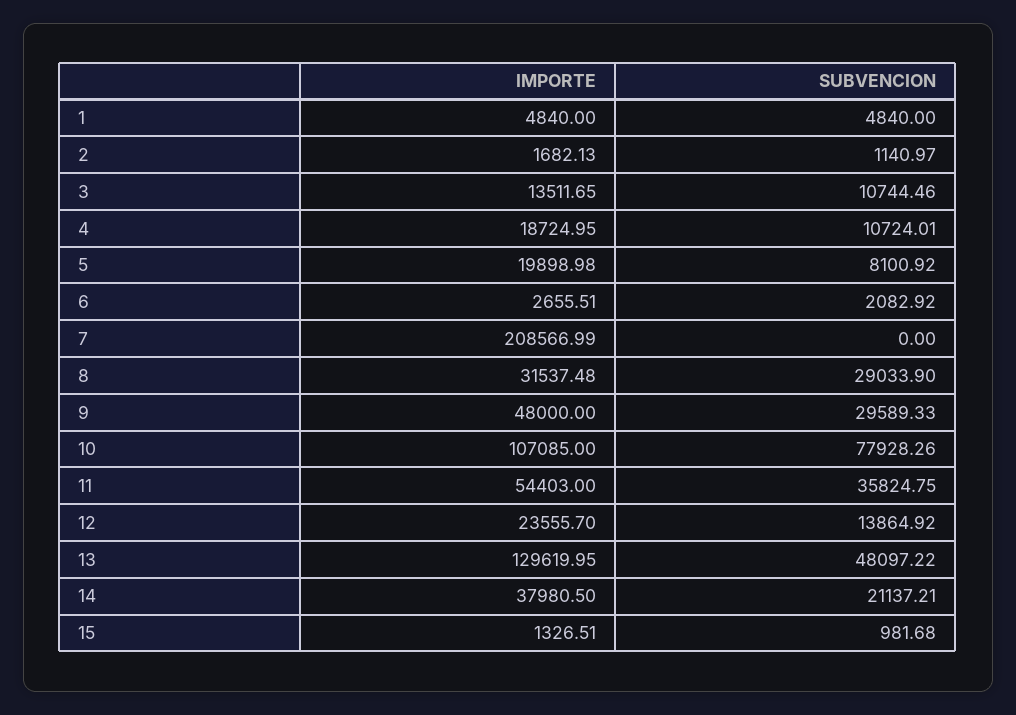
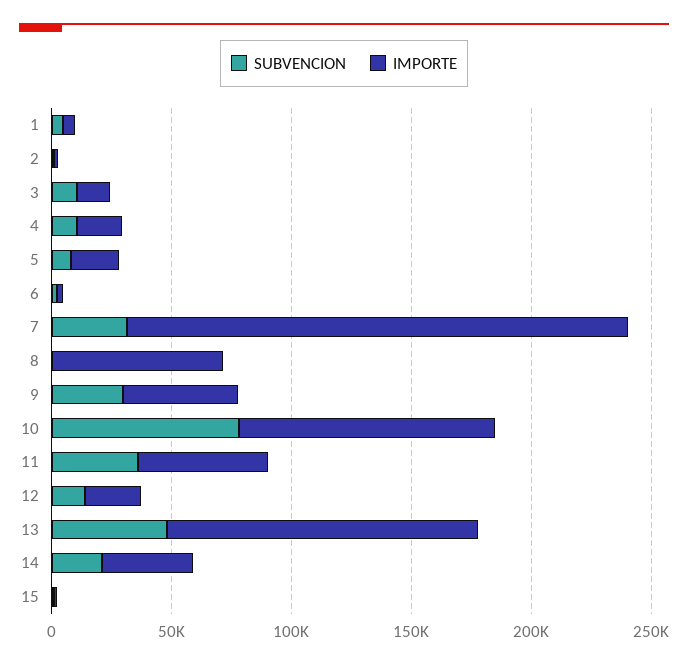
  {
    "IMPORTE": {
      "1": 4840,
      "2": 1682.13,
      "3": 13511.65,
      "4": 18724.95,
      "5": 19898.98,
      "6": 2655.51,
      "7": 208566.99,
-     "8": 31537.48,
+     "8": 70000,
      "9": 48000,
      "10": 107085,
      "11": 54403,
      "12": 23555.7,
      "13": 129619.95,
      "14": 37980.5,
      "15": 1326.51
    },
    "SUBVENCION": {
      "1": 4840,
      "2": 1140.97,
      "3": 10744.46,
      "4": 10724.01,
      "5": 8100.92,
      "6": 2082.92,
-     "7": 0,
+     "7": 30000,
-     "8": 29033.9,
+     "8": 0,
      "9": 29589.33,
      "10": 77928.26,
      "11": 35824.75,
      "12": 13864.92,
      "13": 48097.22,
      "14": 21137.21,
      "15": 981.68
    }
  }

